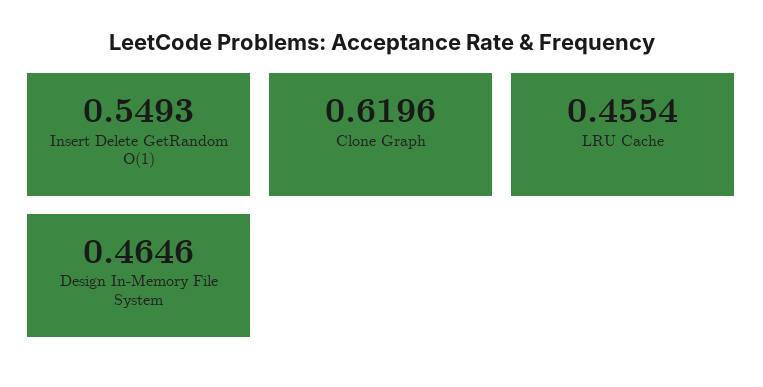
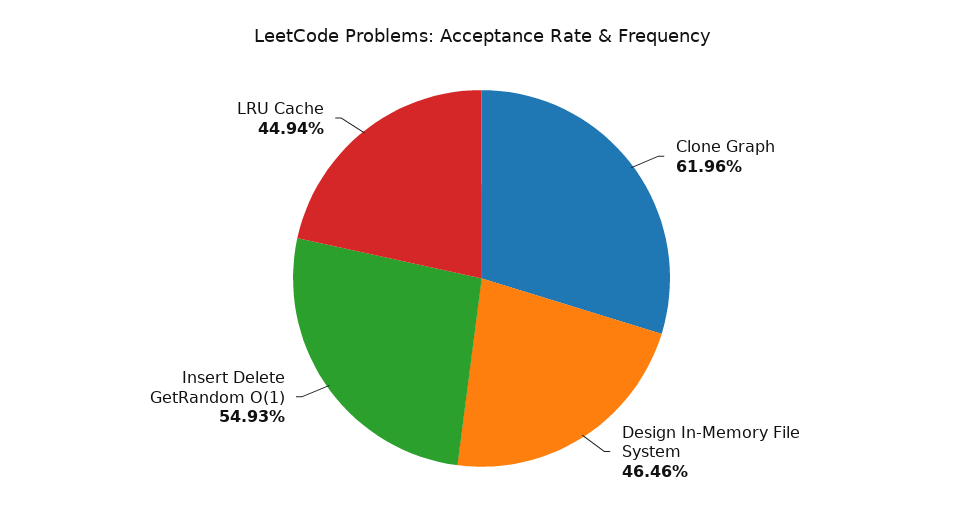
  {
    "Insert Delete GetRandom O(1)": 0.5493,
    "Clone Graph": 0.6196,
-   "LRU Cache": 0.4554,
+   "LRU Cache": 0.4494,
    "Design In-Memory File System": 0.4646
  }

